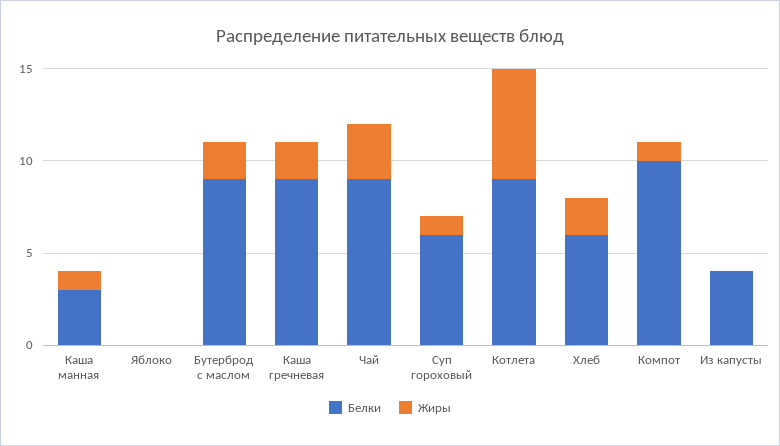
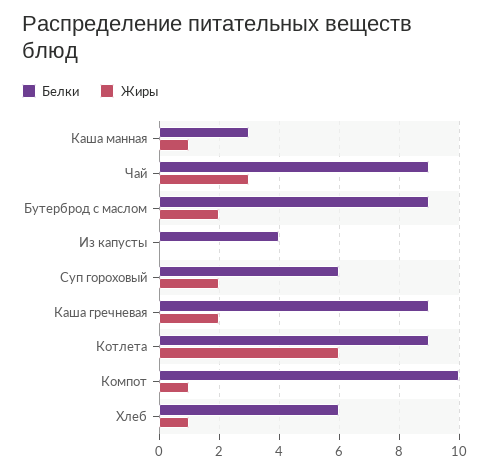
  {
    "Белки": {
      "Каша манная": 3,
-     "Яблоко": 0,
      "Бутерброд с маслом": 9,
      "Каша гречневая": 9,
      "Чай": 9,
      "Суп гороховый": 6,
      "Котлета": 9,
      "Хлеб": 6,
      "Компот": 10,
      "Из капусты": 4
    },
    "Жиры": {
      "Каша манная": 1,
-     "Яблоко": 0,
      "Бутерброд с маслом": 2,
      "Каша гречневая": 2,
      "Чай": 3,
-     "Суп гороховый": 1,
+     "Суп гороховый": 2,
      "Котлета": 6,
-     "Хлеб": 2,
+     "Хлеб": 1,
      "Компот": 1,
      "Из капусты": 0
    }
  }

